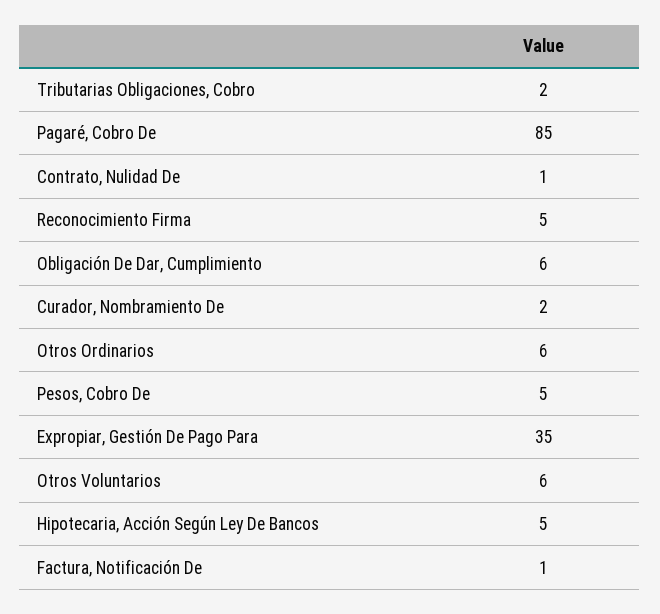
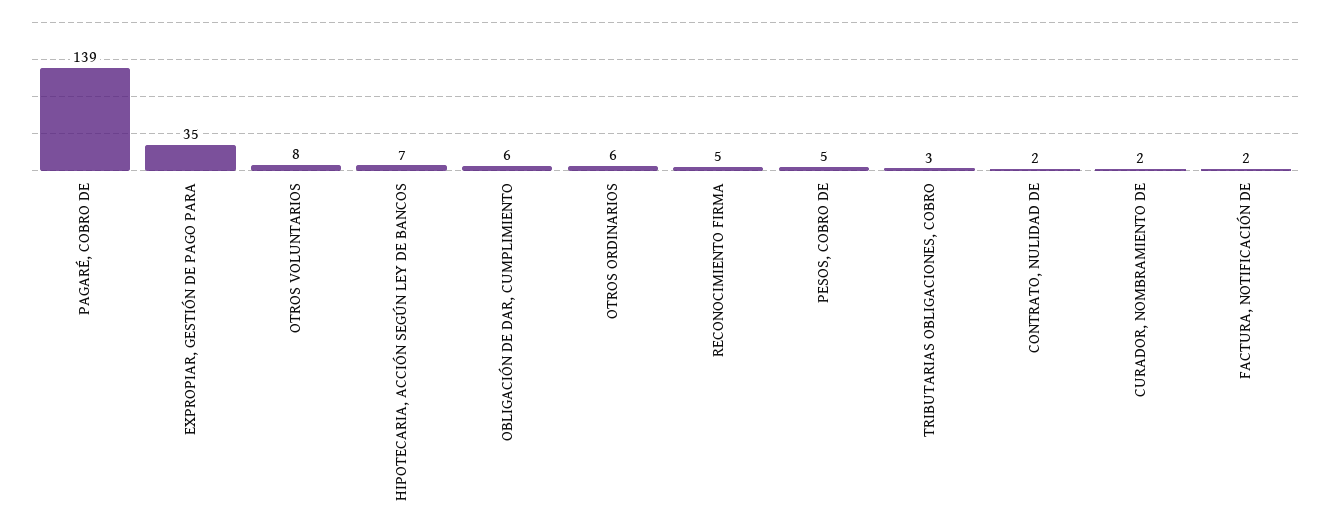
  {
-   "Tributarias Obligaciones, Cobro": 2,
+   "Tributarias Obligaciones, Cobro": 3,
-   "Pagaré, Cobro De": 85,
+   "Pagaré, Cobro De": 139,
-   "Contrato, Nulidad De": 1,
+   "Contrato, Nulidad De": 2,
    "Reconocimiento Firma": 5,
    "Obligación De Dar, Cumplimiento": 6,
    "Curador, Nombramiento De": 2,
    "Otros Ordinarios": 6,
    "Pesos, Cobro De": 5,
    "Expropiar, Gestión De Pago Para": 35,
-   "Otros Voluntarios": 6,
+   "Otros Voluntarios": 8,
-   "Hipotecaria, Acción Según Ley De Bancos": 5,
+   "Hipotecaria, Acción Según Ley De Bancos": 7,
-   "Factura, Notificación De": 1
+   "Factura, Notificación De": 2
  }

